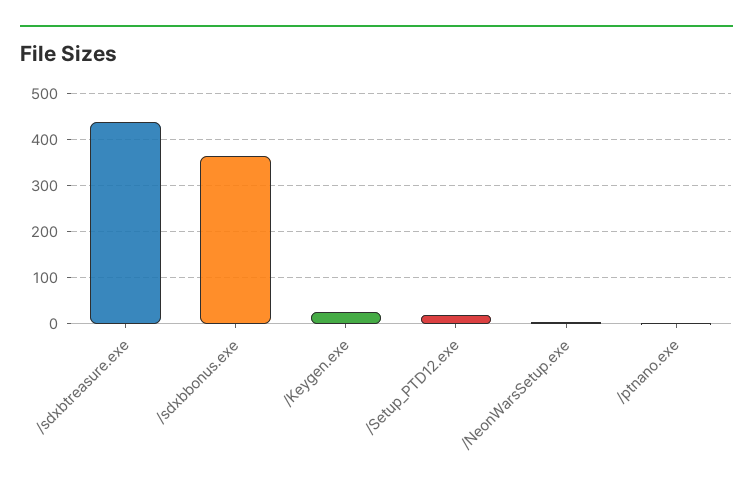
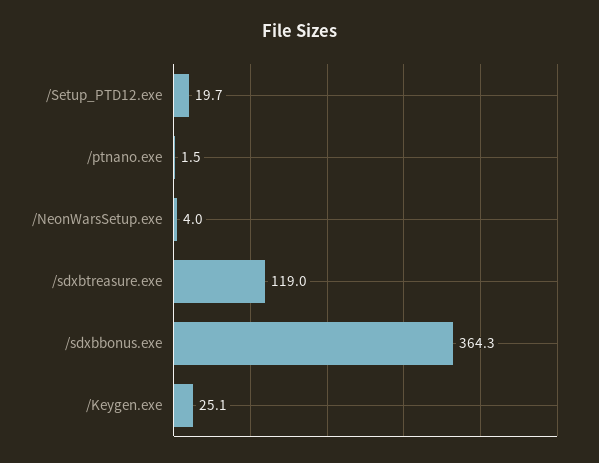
  {
-   "/sdxbtreasure.exe": 440,
+   "/sdxbtreasure.exe": 119,
    "/sdxbbonus.exe": 364.3,
    "/Keygen.exe": 25.1,
    "/Setup_PTD12.exe": 19.7,
    "/NeonWarsSetup.exe": 4,
    "/ptnano.exe": 1.5
  }

